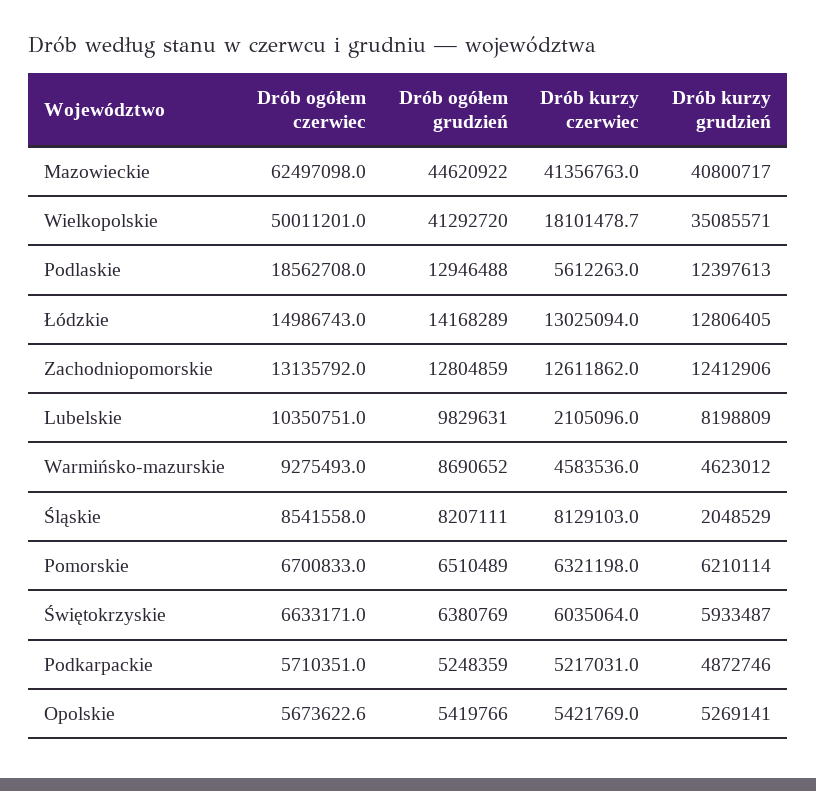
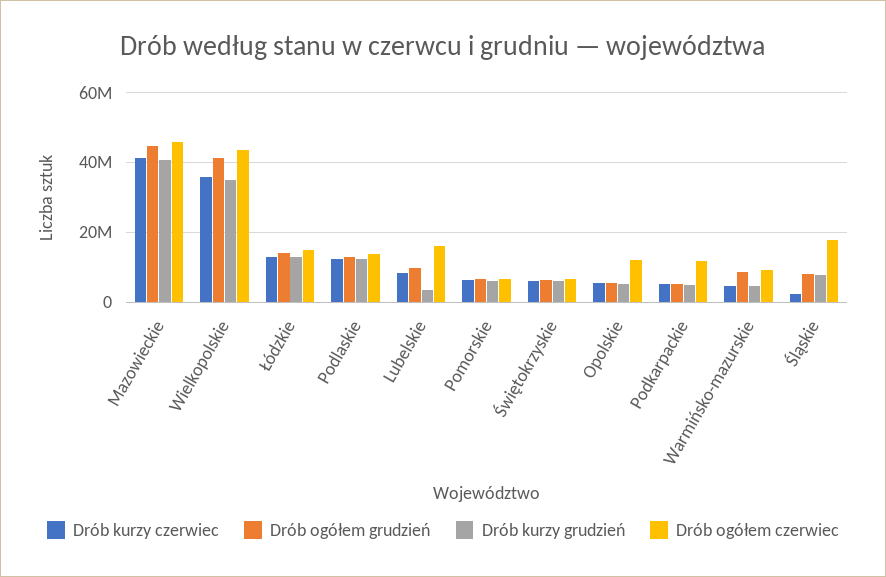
  {
    "Drób ogółem czerwiec": {
-     "Mazowieckie": 62497098,
+     "Mazowieckie": 46000000,
-     "Wielkopolskie": 50011201,
+     "Wielkopolskie": 44000000,
-     "Podlaskie": 18562708,
+     "Podlaskie": 14000000,
      "Łódzkie": 14986743,
-     "Zachodniopomorskie": 13135792,
-     "Lubelskie": 10350751,
+     "Lubelskie": 16000000,
      "Warmińsko-mazurskie": 9275493,
-     "Śląskie": 8541558,
+     "Śląskie": 18000000,
      "Pomorskie": 6700833,
      "Świętokrzyskie": 6633171,
-     "Podkarpackie": 5710351,
+     "Podkarpackie": 12000000,
-     "Opolskie": 5673622.6
+     "Opolskie": 12000000
    },
    "Drób ogółem grudzień": {
      "Mazowieckie": 44620922,
      "Wielkopolskie": 41292720,
      "Podlaskie": 12946488,
      "Łódzkie": 14168289,
-     "Zachodniopomorskie": 12804859,
      "Lubelskie": 9829631,
      "Warmińsko-mazurskie": 8690652,
      "Śląskie": 8207111,
      "Pomorskie": 6510489,
      "Świętokrzyskie": 6380769,
      "Podkarpackie": 5248359,
      "Opolskie": 5419766
    },
    "Drób kurzy czerwiec": {
      "Mazowieckie": 41356763,
-     "Wielkopolskie": 18101478.7,
+     "Wielkopolskie": 36000000,
-     "Podlaskie": 5612263,
+     "Podlaskie": 12000000,
      "Łódzkie": 13025094,
-     "Zachodniopomorskie": 12611862,
-     "Lubelskie": 2105096,
+     "Lubelskie": 8000000,
      "Warmińsko-mazurskie": 4583536,
-     "Śląskie": 8129103,
+     "Śląskie": 2000000,
      "Pomorskie": 6321198,
      "Świętokrzyskie": 6035064,
      "Podkarpackie": 5217031,
      "Opolskie": 5421769
    },
    "Drób kurzy grudzień": {
      "Mazowieckie": 40800717,
      "Wielkopolskie": 35085571,
      "Podlaskie": 12397613,
      "Łódzkie": 12806405,
-     "Zachodniopomorskie": 12412906,
-     "Lubelskie": 8198809,
+     "Lubelskie": 4000000,
      "Warmińsko-mazurskie": 4623012,
-     "Śląskie": 2048529,
+     "Śląskie": 8000000,
      "Pomorskie": 6210114,
      "Świętokrzyskie": 5933487,
      "Podkarpackie": 4872746,
      "Opolskie": 5269141
    }
  }

